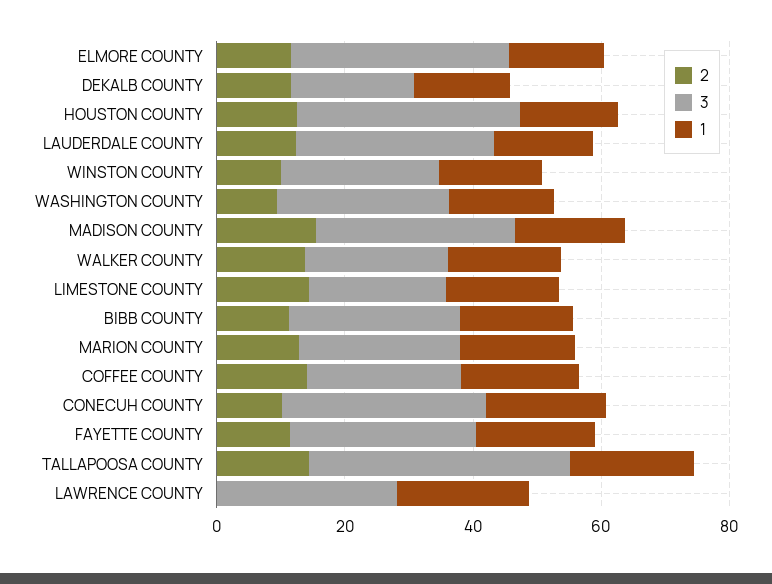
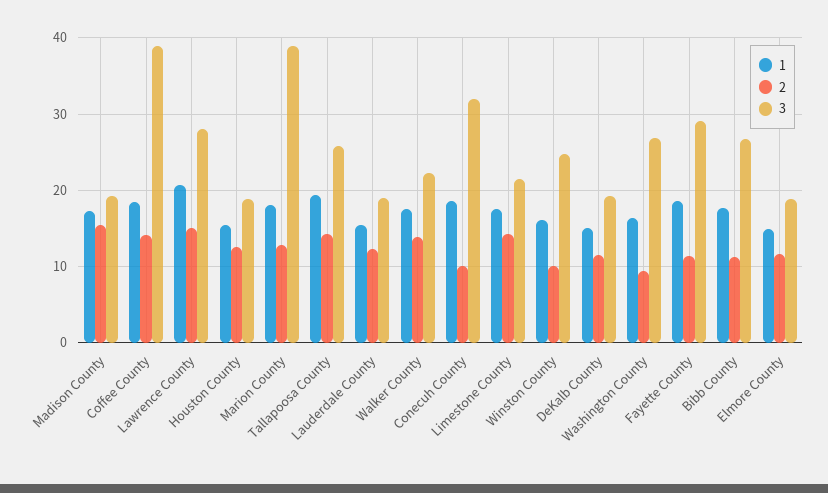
  {
    "2": {
      "ELMORE COUNTY": 12,
      "DEKALB COUNTY": 12,
      "HOUSTON COUNTY": 13,
      "LAUDERDALE COUNTY": 12,
      "WINSTON COUNTY": 10,
      "WASHINGTON COUNTY": 9,
      "MADISON COUNTY": 16,
      "WALKER COUNTY": 14,
      "LIMESTONE COUNTY": 14,
      "BIBB COUNTY": 11,
      "MARION COUNTY": 13,
      "COFFEE COUNTY": 14,
      "CONECUH COUNTY": 10,
      "FAYETTE COUNTY": 11,
      "TALLAPOOSA COUNTY": 14,
-     "LAWRENCE COUNTY": 0
+     "LAWRENCE COUNTY": 15
    },
    "3": {
-     "ELMORE COUNTY": 35,
+     "ELMORE COUNTY": 19,
      "DEKALB COUNTY": 19,
-     "HOUSTON COUNTY": 35,
+     "HOUSTON COUNTY": 19,
-     "LAUDERDALE COUNTY": 30,
+     "LAUDERDALE COUNTY": 19,
      "WINSTON COUNTY": 25,
      "WASHINGTON COUNTY": 27,
-     "MADISON COUNTY": 30,
+     "MADISON COUNTY": 19,
      "WALKER COUNTY": 22,
      "LIMESTONE COUNTY": 22,
      "BIBB COUNTY": 27,
-     "MARION COUNTY": 25,
+     "MARION COUNTY": 39,
-     "COFFEE COUNTY": 25,
+     "COFFEE COUNTY": 39,
      "CONECUH COUNTY": 32,
      "FAYETTE COUNTY": 29,
-     "TALLAPOOSA COUNTY": 40,
+     "TALLAPOOSA COUNTY": 26,
      "LAWRENCE COUNTY": 28
    },
    "1": {
      "ELMORE COUNTY": 15,
      "DEKALB COUNTY": 15,
      "HOUSTON COUNTY": 15,
      "LAUDERDALE COUNTY": 15,
      "WINSTON COUNTY": 16,
      "WASHINGTON COUNTY": 16,
      "MADISON COUNTY": 17,
      "WALKER COUNTY": 18,
      "LIMESTONE COUNTY": 18,
      "BIBB COUNTY": 18,
      "MARION COUNTY": 18,
      "COFFEE COUNTY": 19,
      "CONECUH COUNTY": 19,
      "FAYETTE COUNTY": 19,
      "TALLAPOOSA COUNTY": 19,
      "LAWRENCE COUNTY": 21
    }
  }

